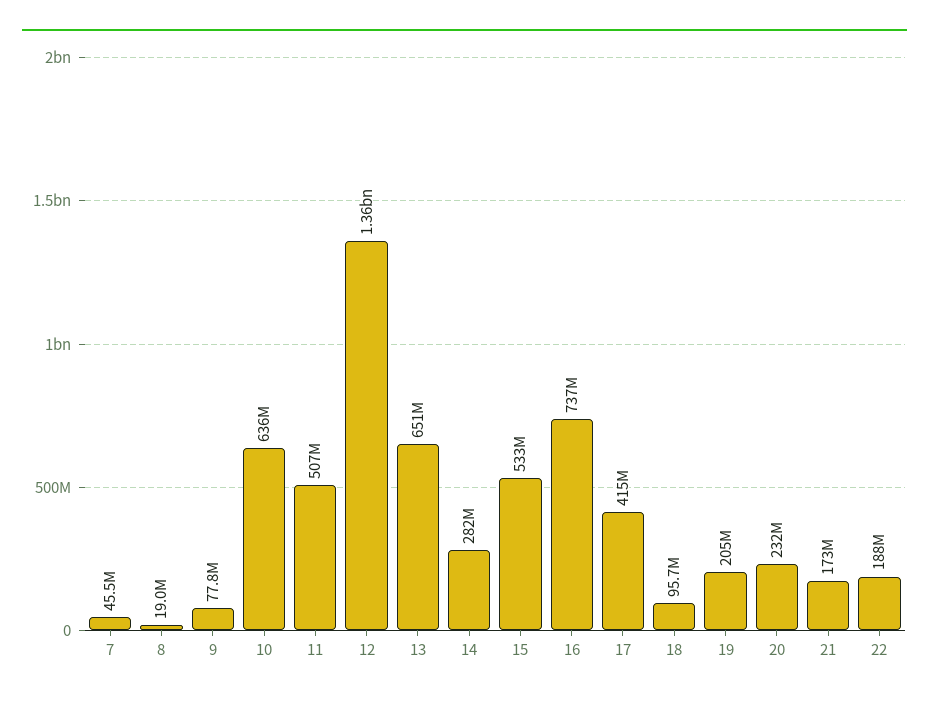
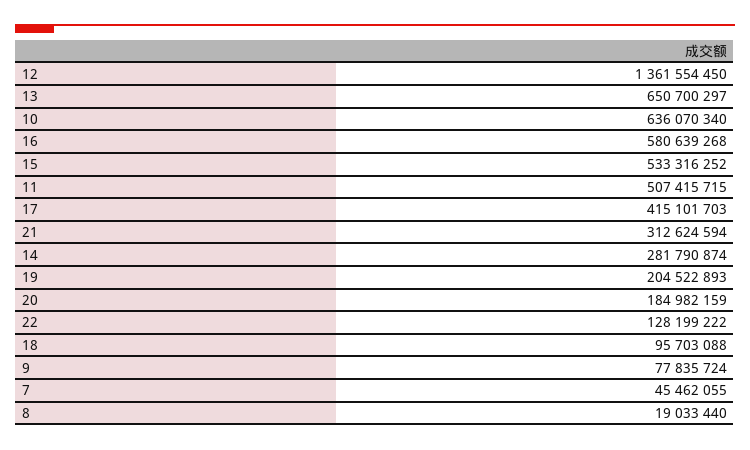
  {
    "7": 45462055,
    "8": 19033440,
    "9": 77835724,
    "10": 636070340,
    "11": 507415715,
    "12": 1361554450,
    "13": 650700297,
    "14": 281790874,
    "15": 533316252,
-   "16": 737000000,
+   "16": 580639268,
    "17": 415101703,
    "18": 95703088,
    "19": 204522893,
-   "20": 232000000,
+   "20": 184982159,
-   "21": 173000000,
+   "21": 312624594,
-   "22": 188000000
+   "22": 128199222
  }

